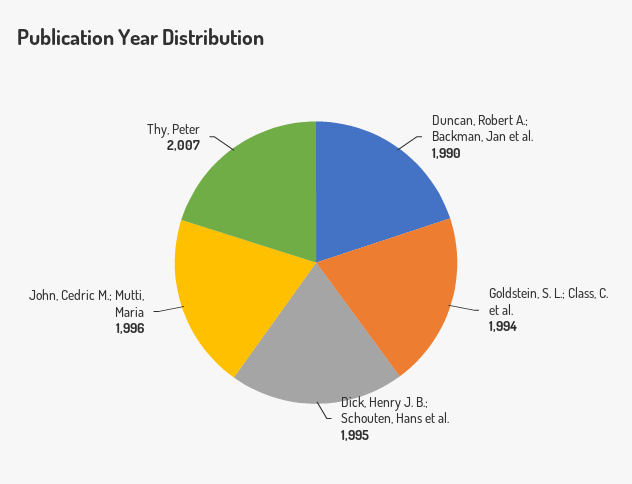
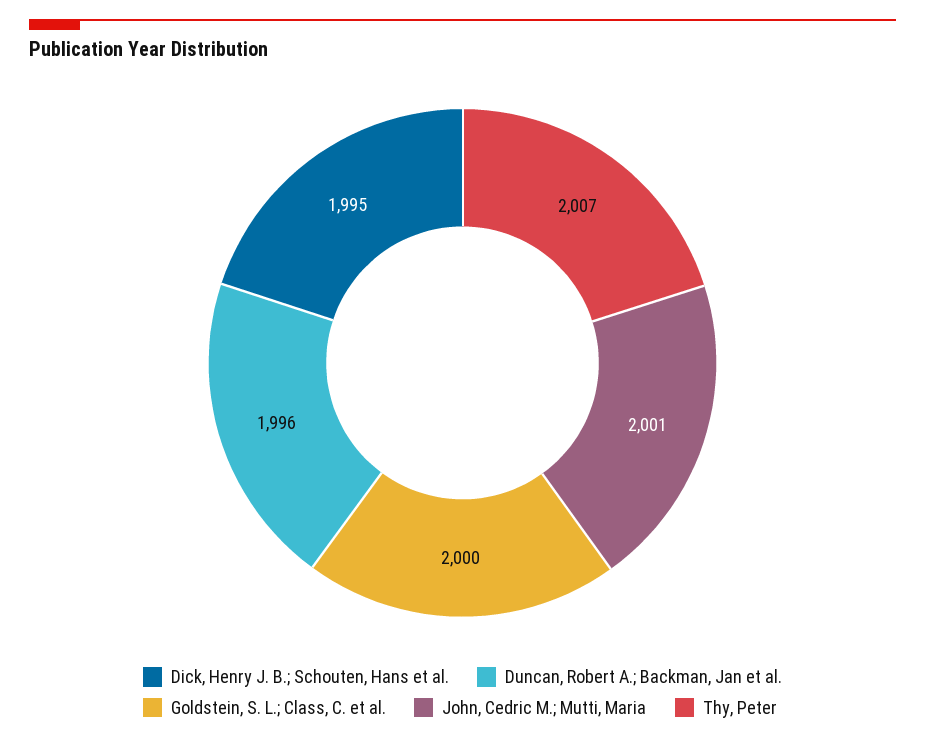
  {
-   "Duncan, Robert A.; Backman, Jan et al.": 1990,
+   "Duncan, Robert A.; Backman, Jan et al.": 1996,
-   "Goldstein, S. L.; Class, C. et al.": 1994,
+   "Goldstein, S. L.; Class, C. et al.": 2000,
    "Dick, Henry J. B.; Schouten, Hans et al.": 1995,
-   "John, Cedric M.; Mutti, Maria": 1996,
+   "John, Cedric M.; Mutti, Maria": 2001,
    "Thy, Peter": 2007
  }

